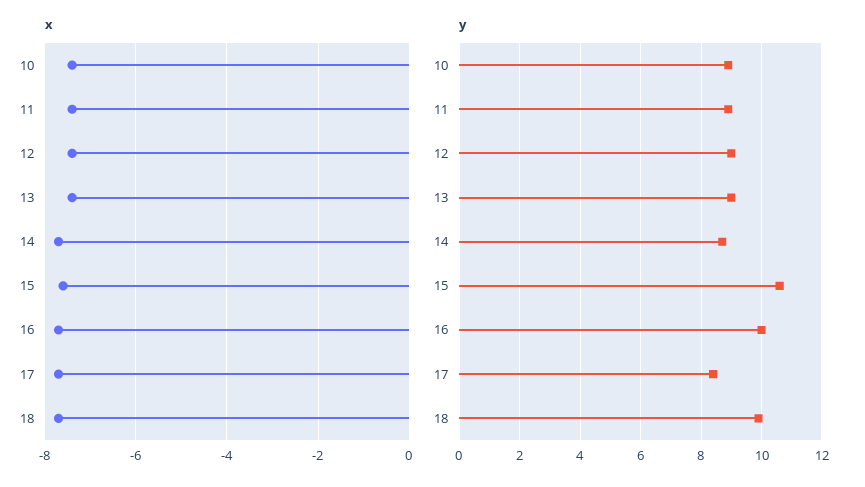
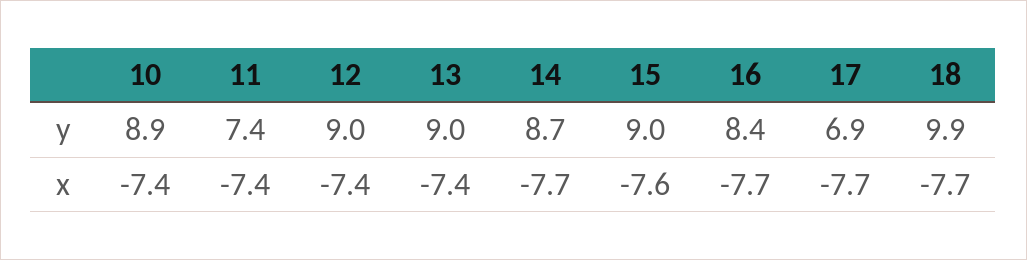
  {
    "x": {
      "10": -7.4,
      "11": -7.4,
      "12": -7.4,
      "13": -7.4,
      "14": -7.7,
      "15": -7.6,
      "16": -7.7,
      "17": -7.7,
      "18": -7.7
    },
    "y": {
      "10": 8.9,
-     "11": 9,
+     "11": 7.4,
      "12": 9,
      "13": 9,
      "14": 8.7,
-     "15": 10.5,
+     "15": 9,
-     "16": 10,
+     "16": 8.4,
-     "17": 8.5,
+     "17": 6.9,
      "18": 9.9
    }
  }

